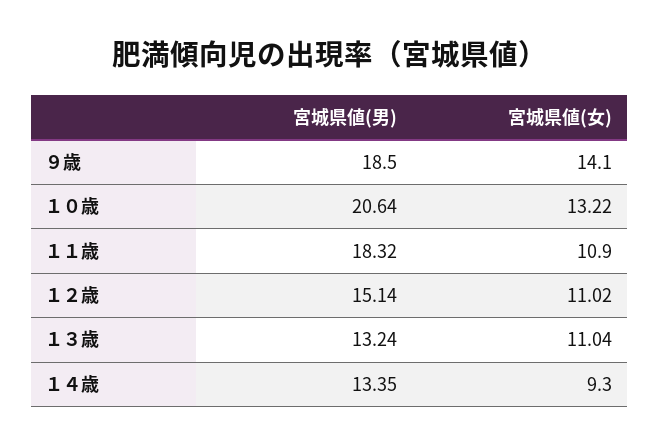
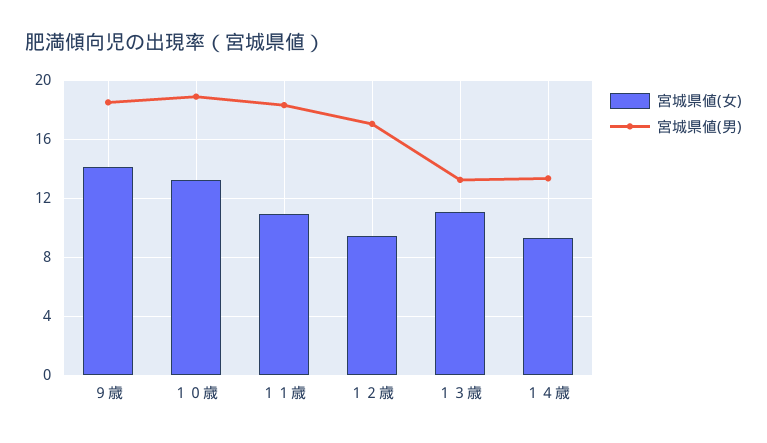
  {
    "宮城県値(男)": {
      "９歳": 18.5,
-     "１０歳": 20.64,
+     "１０歳": 19,
      "１１歳": 18.32,
-     "１２歳": 15.14,
+     "１２歳": 17,
      "１３歳": 13.24,
      "１４歳": 13.35
    },
    "宮城県値(女)": {
      "９歳": 14.1,
      "１０歳": 13.22,
      "１１歳": 10.9,
-     "１２歳": 11.02,
+     "１２歳": 9.5,
      "１３歳": 11.04,
      "１４歳": 9.3
    }
  }

